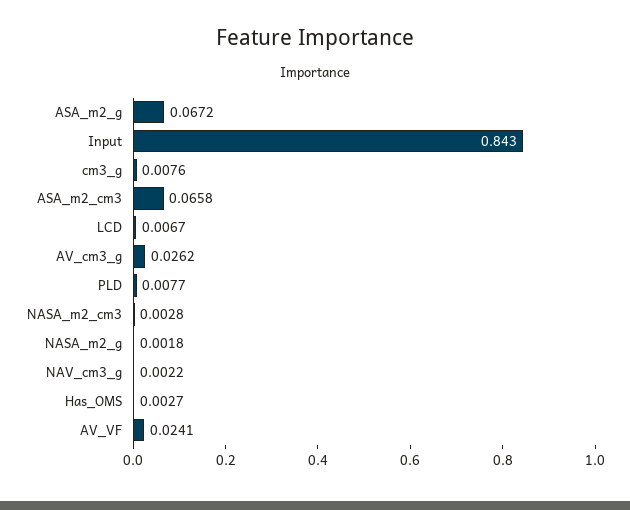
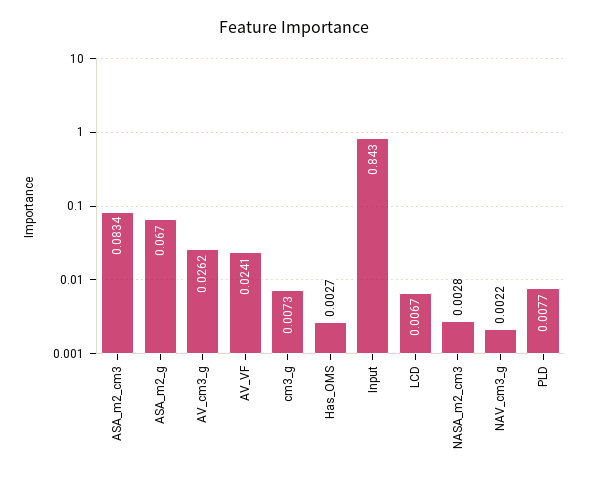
  {
-   "ASA_m2_g": 0.0672,
+   "ASA_m2_g": 0.067,
    "Input": 0.843,
-   "cm3_g": 0.0076,
+   "cm3_g": 0.0073,
-   "ASA_m2_cm3": 0.0658,
+   "ASA_m2_cm3": 0.0834,
    "LCD": 0.0067,
    "AV_cm3_g": 0.0262,
    "PLD": 0.0077,
    "NASA_m2_cm3": 0.0028,
-   "NASA_m2_g": 0.0018,
    "NAV_cm3_g": 0.0022,
    "Has_OMS": 0.0027,
    "AV_VF": 0.0241
  }

